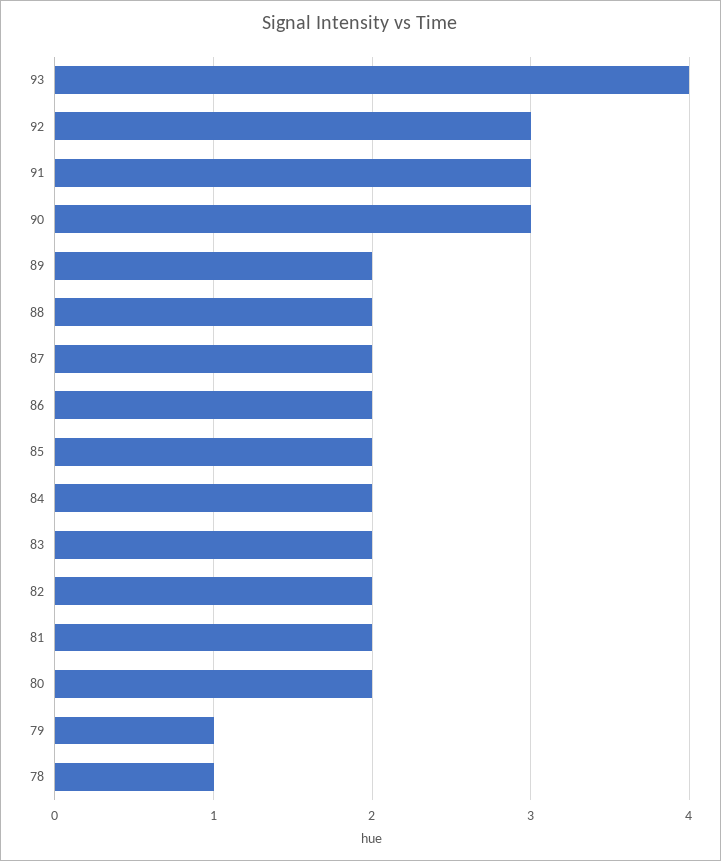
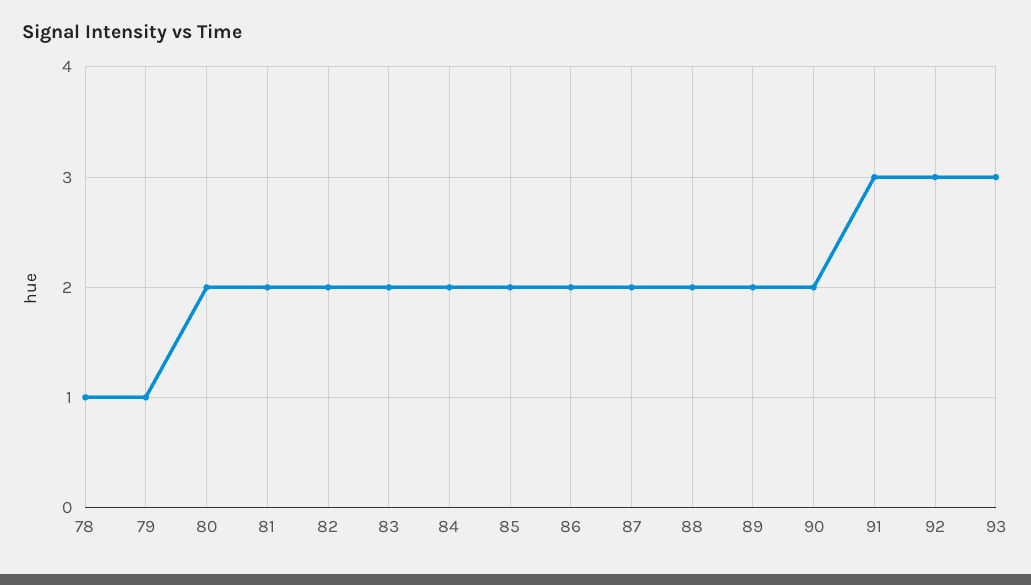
  {
-   "93": 4,
+   "93": 3,
    "92": 3,
    "91": 3,
-   "90": 3,
+   "90": 2,
    "89": 2,
    "88": 2,
    "87": 2,
    "86": 2,
    "85": 2,
    "84": 2,
    "83": 2,
    "82": 2,
    "81": 2,
    "80": 2,
    "79": 1,
    "78": 1
  }

